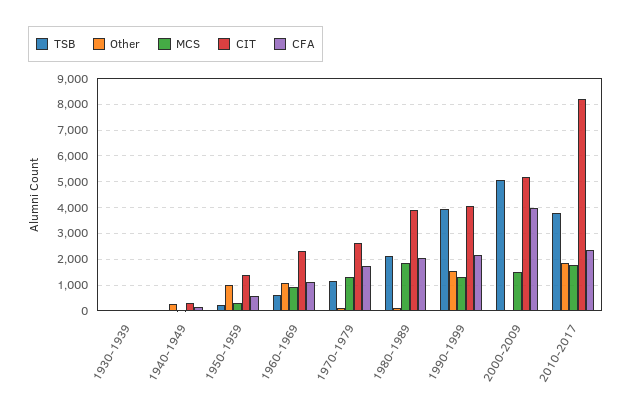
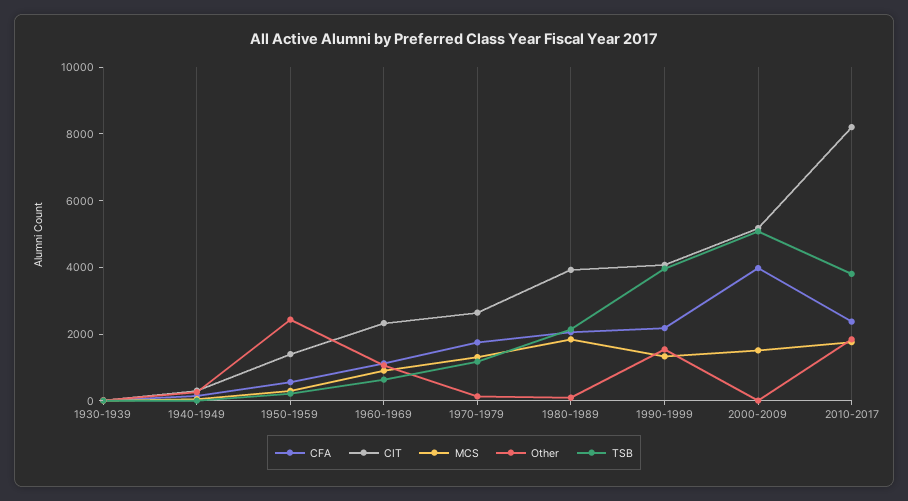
  {
    "TSB": {
      "1930-1939": 0,
      "1940-1949": 0,
      "1950-1959": 250,
      "1960-1969": 750,
      "1970-1979": 1250,
      "1980-1989": 2250,
      "1990-1999": 4000,
      "2000-2009": 5000,
      "2010-2017": 3750
    },
    "Other": {
      "1930-1939": 0,
      "1940-1949": 250,
-     "1950-1959": 1000,
+     "1950-1959": 2500,
      "1960-1969": 1000,
      "1970-1979": 250,
      "1980-1989": 0,
      "1990-1999": 1500,
      "2000-2009": 0,
      "2010-2017": 1750
    },
    "MCS": {
      "1930-1939": 0,
      "1940-1949": 0,
      "1950-1959": 250,
      "1960-1969": 1000,
      "1970-1979": 1250,
      "1980-1989": 1750,
      "1990-1999": 1250,
      "2000-2009": 1500,
      "2010-2017": 1750
    },
    "CIT": {
      "1930-1939": 0,
      "1940-1949": 250,
      "1950-1959": 1500,
      "1960-1969": 2250,
      "1970-1979": 2750,
      "1980-1989": 4000,
      "1990-1999": 4000,
      "2000-2009": 5250,
      "2010-2017": 8250
    },
    "CFA": {
      "1930-1939": 0,
      "1940-1949": 250,
      "1950-1959": 500,
      "1960-1969": 1000,
      "1970-1979": 1750,
      "1980-1989": 2000,
      "1990-1999": 2250,
      "2000-2009": 4000,
      "2010-2017": 2500
    }
  }

